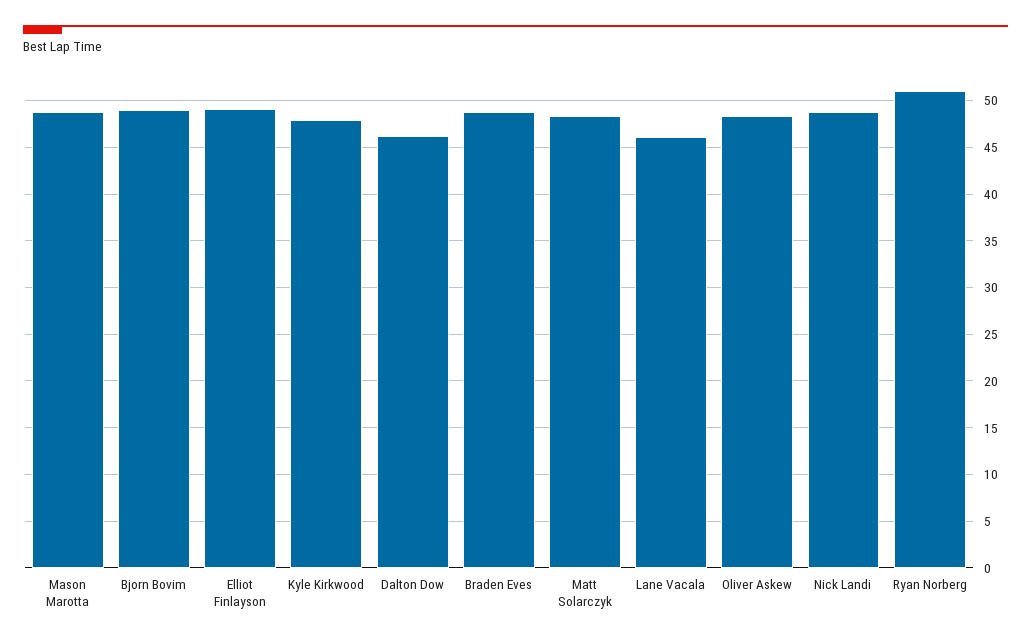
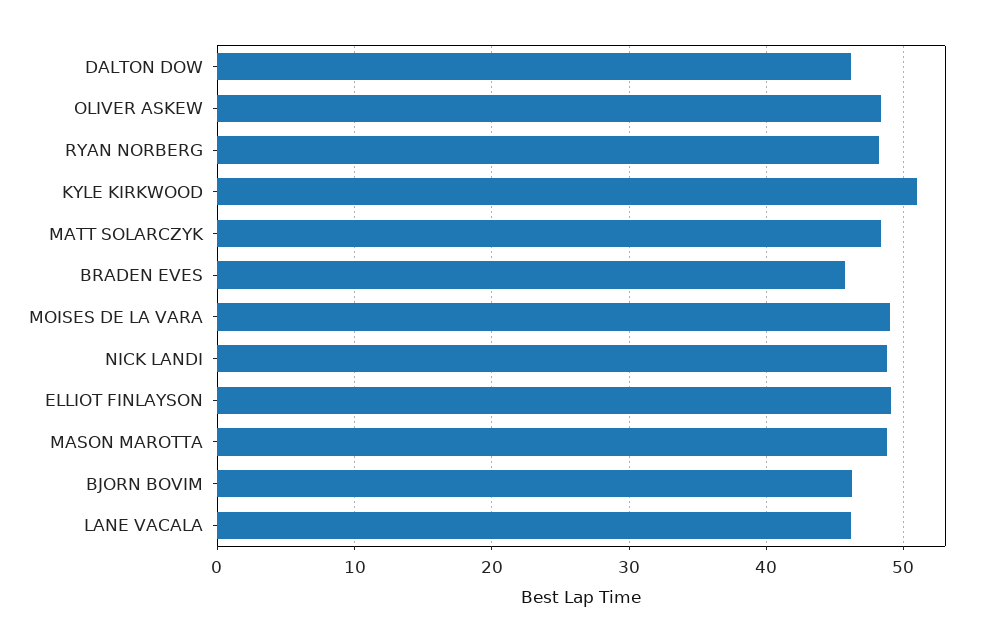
  {
    "Mason Marotta": 49,
-   "Bjorn Bovim": 49,
+   "Bjorn Bovim": 46,
    "Elliot Finlayson": 49,
-   "Kyle Kirkwood": 48,
+   "Kyle Kirkwood": 51,
    "Dalton Dow": 46,
-   "Braden Eves": 49,
+   "Braden Eves": 46,
    "Matt Solarczyk": 48,
    "Lane Vacala": 46,
    "Oliver Askew": 48,
    "Nick Landi": 49,
-   "Ryan Norberg": 51
+   "Ryan Norberg": 48,
+   "MOISES DE LA VARA": 49
  }

